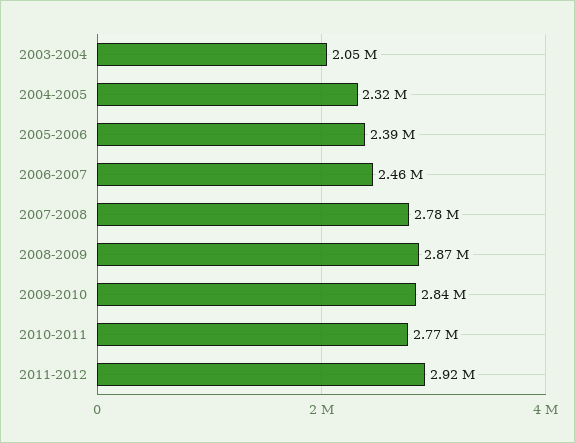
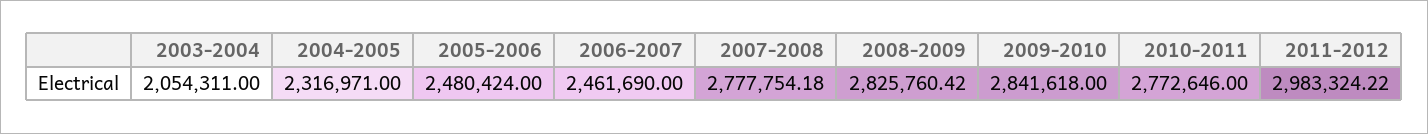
  {
    "2003-2004": 2054311,
    "2004-2005": 2316971,
-   "2005-2006": 2390000,
+   "2005-2006": 2480424,
    "2006-2007": 2461690,
    "2007-2008": 2777754.18,
-   "2008-2009": 2870000,
+   "2008-2009": 2825760.42,
    "2009-2010": 2841618,
    "2010-2011": 2772646,
-   "2011-2012": 2920000
+   "2011-2012": 2983324.22
  }

